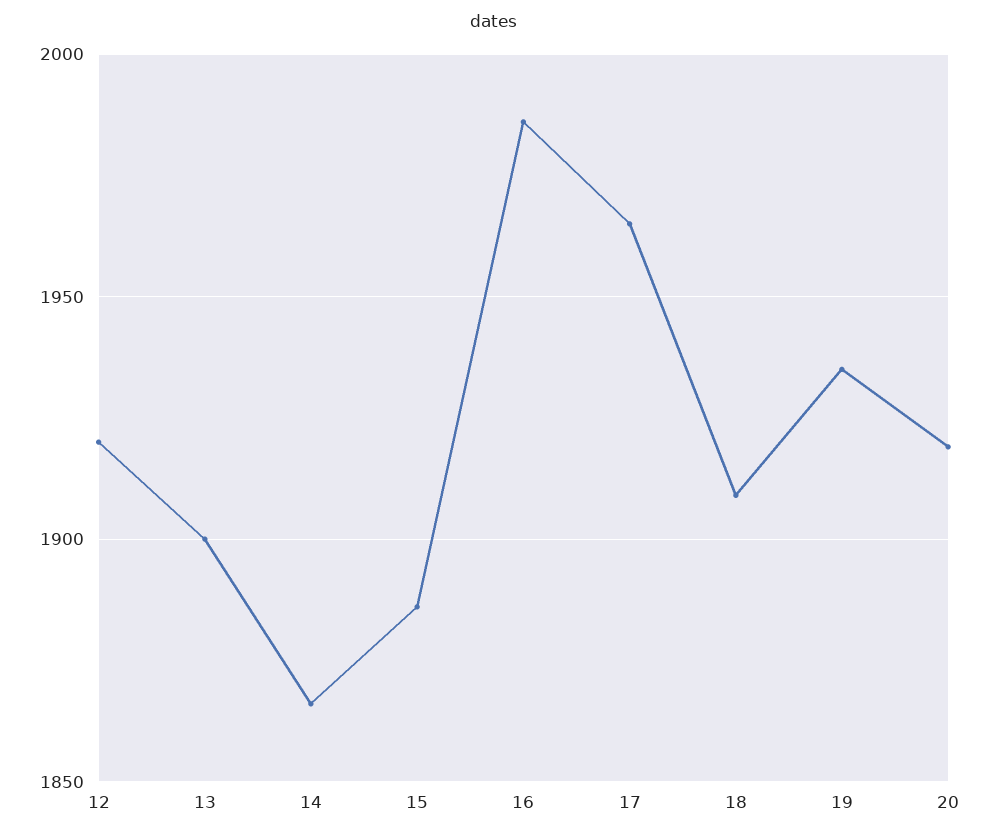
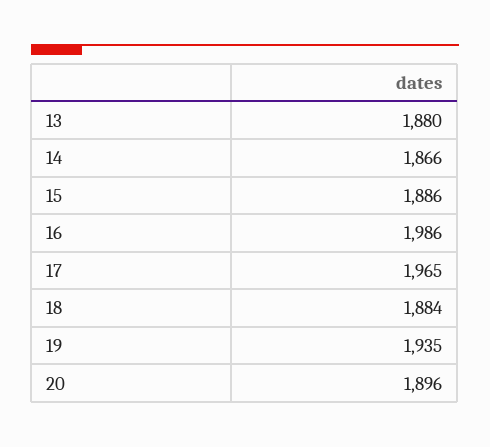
  {
-   "12": 1920,
-   "13": 1900,
+   "13": 1880,
    "14": 1866,
    "15": 1886,
    "16": 1986,
    "17": 1965,
-   "18": 1910,
+   "18": 1884,
    "19": 1935,
-   "20": 1920
+   "20": 1896
  }

